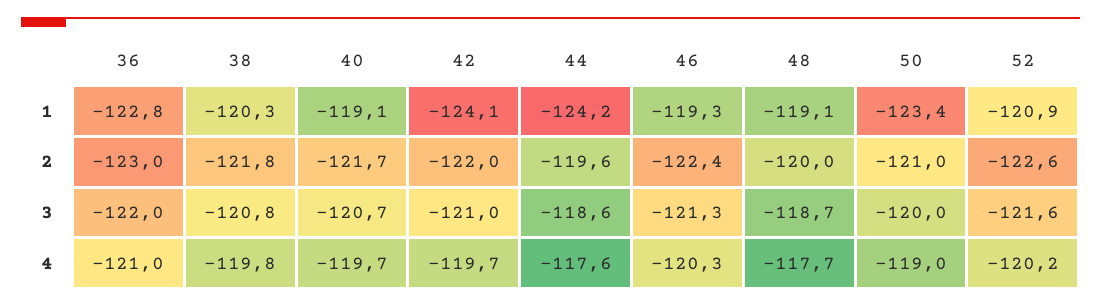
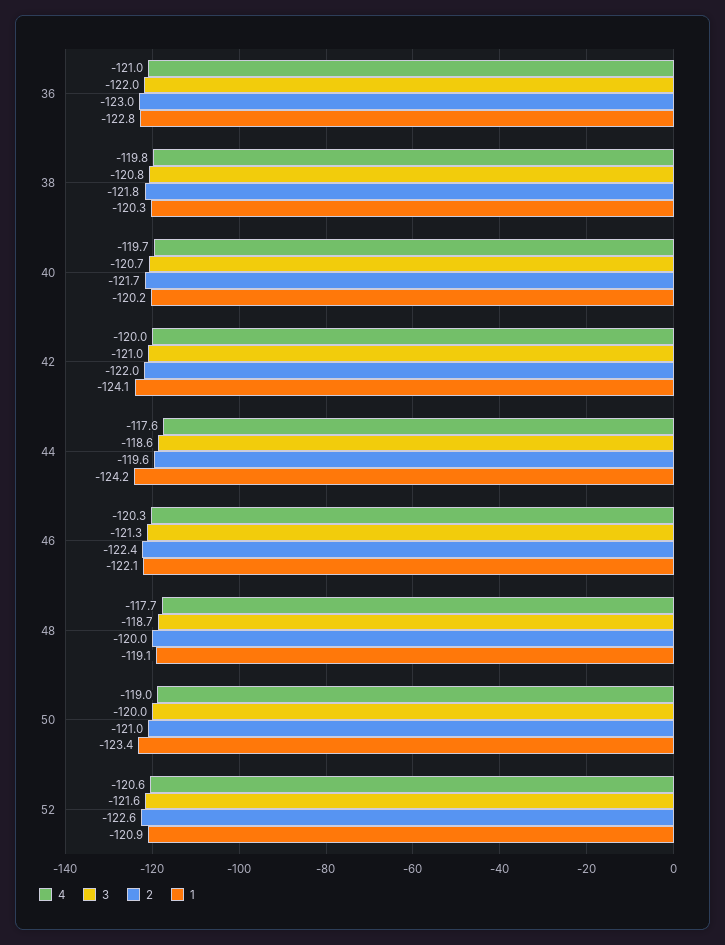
  {
    "1": {
      "36": -122.8,
      "38": -120.3,
-     "40": -119.1,
+     "40": -120.2,
      "42": -124.1,
      "44": -124.2,
-     "46": -119.3,
+     "46": -122.1,
      "48": -119.1,
      "50": -123.4,
      "52": -120.9
    },
    "2": {
      "36": -123,
      "38": -121.8,
      "40": -121.7,
      "42": -122,
      "44": -119.6,
      "46": -122.4,
      "48": -120,
      "50": -121,
      "52": -122.6
    },
    "3": {
      "36": -122,
      "38": -120.8,
      "40": -120.7,
      "42": -121,
      "44": -118.6,
      "46": -121.3,
      "48": -118.7,
      "50": -120,
      "52": -121.6
    },
    "4": {
      "36": -121,
      "38": -119.8,
      "40": -119.7,
-     "42": -119.7,
+     "42": -120,
      "44": -117.6,
      "46": -120.3,
      "48": -117.7,
      "50": -119,
-     "52": -120.2
+     "52": -120.6
    }
  }

